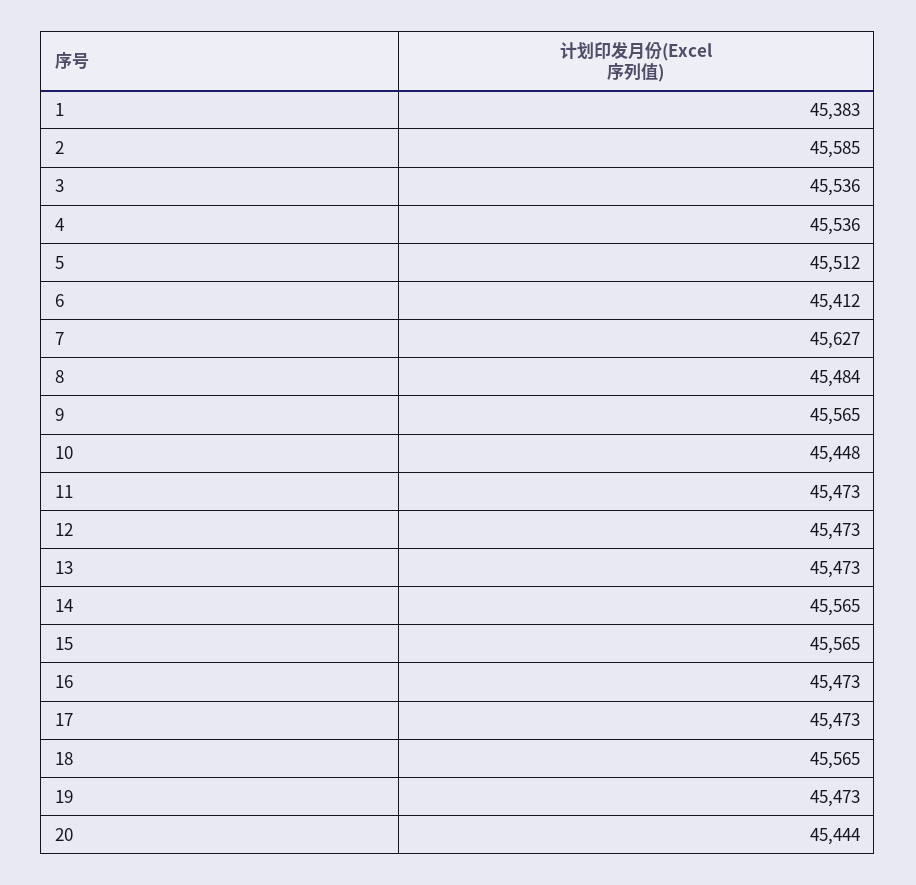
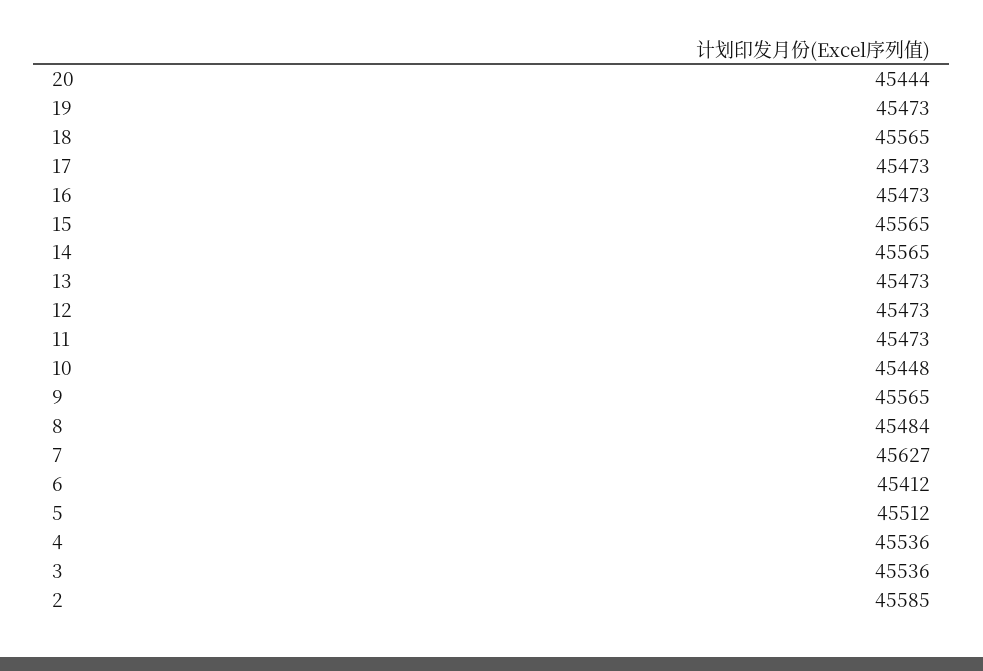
  {
-   "1": 45383,
    "2": 45585,
    "3": 45536,
    "4": 45536,
    "5": 45512,
    "6": 45412,
    "7": 45627,
    "8": 45484,
    "9": 45565,
    "10": 45448,
    "11": 45473,
    "12": 45473,
    "13": 45473,
    "14": 45565,
    "15": 45565,
    "16": 45473,
    "17": 45473,
    "18": 45565,
    "19": 45473,
    "20": 45444
  }

